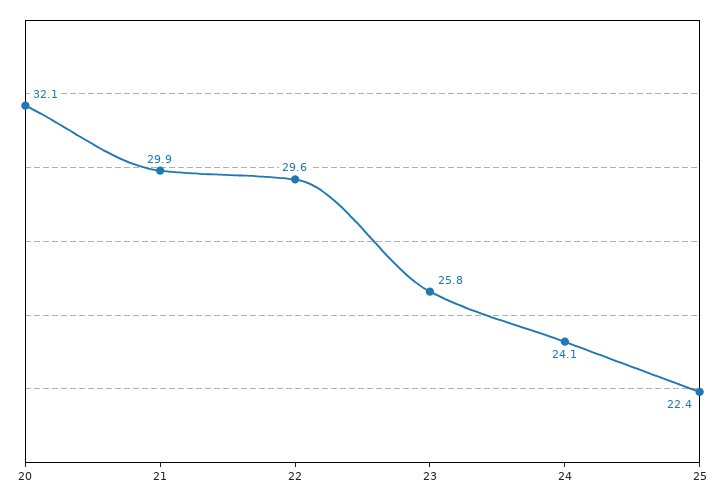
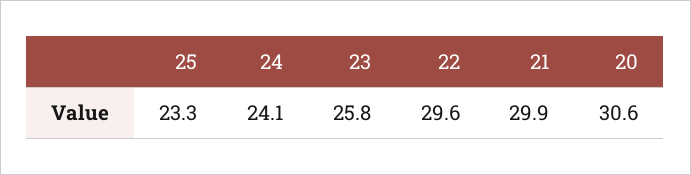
  {
-   "20": 32.1,
+   "20": 30.6,
    "21": 29.9,
    "22": 29.6,
    "23": 25.8,
    "24": 24.1,
-   "25": 22.4
+   "25": 23.3
  }

